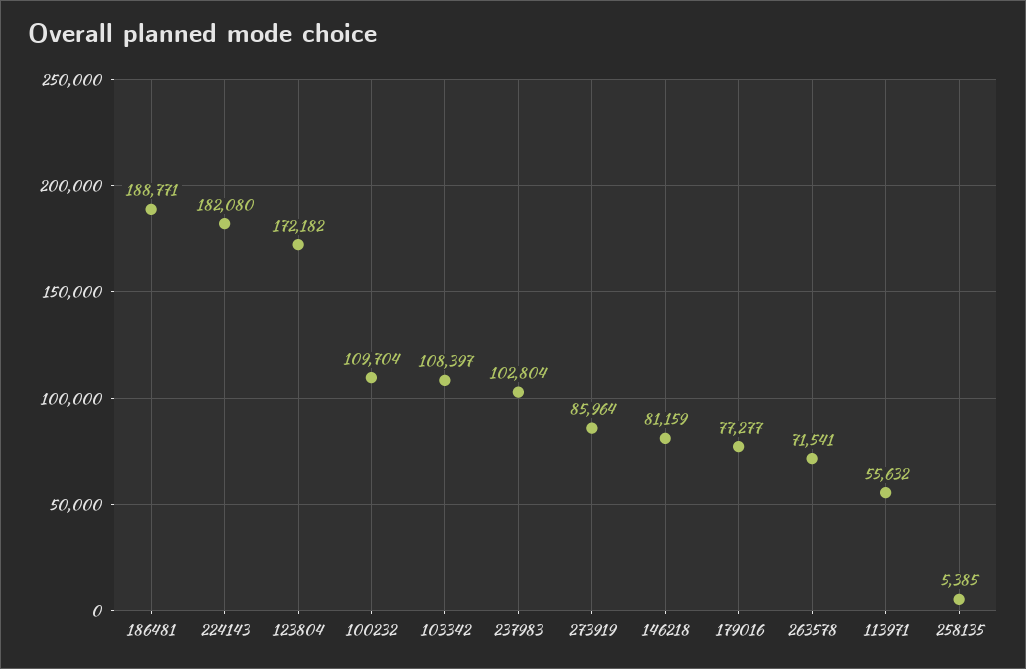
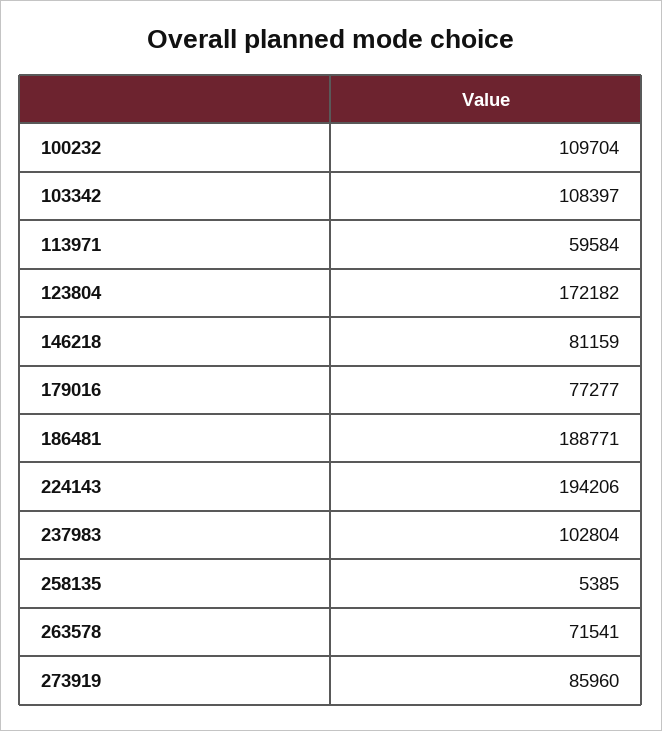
  {
    "186481": 188771,
-   "224143": 182080,
+   "224143": 194206,
    "123804": 172182,
    "100232": 109704,
    "103342": 108397,
    "237983": 102804,
-   "273919": 85964,
+   "273919": 85960,
    "146218": 81159,
    "179016": 77277,
    "263578": 71541,
-   "113971": 55632,
+   "113971": 59584,
    "258135": 5385
  }

